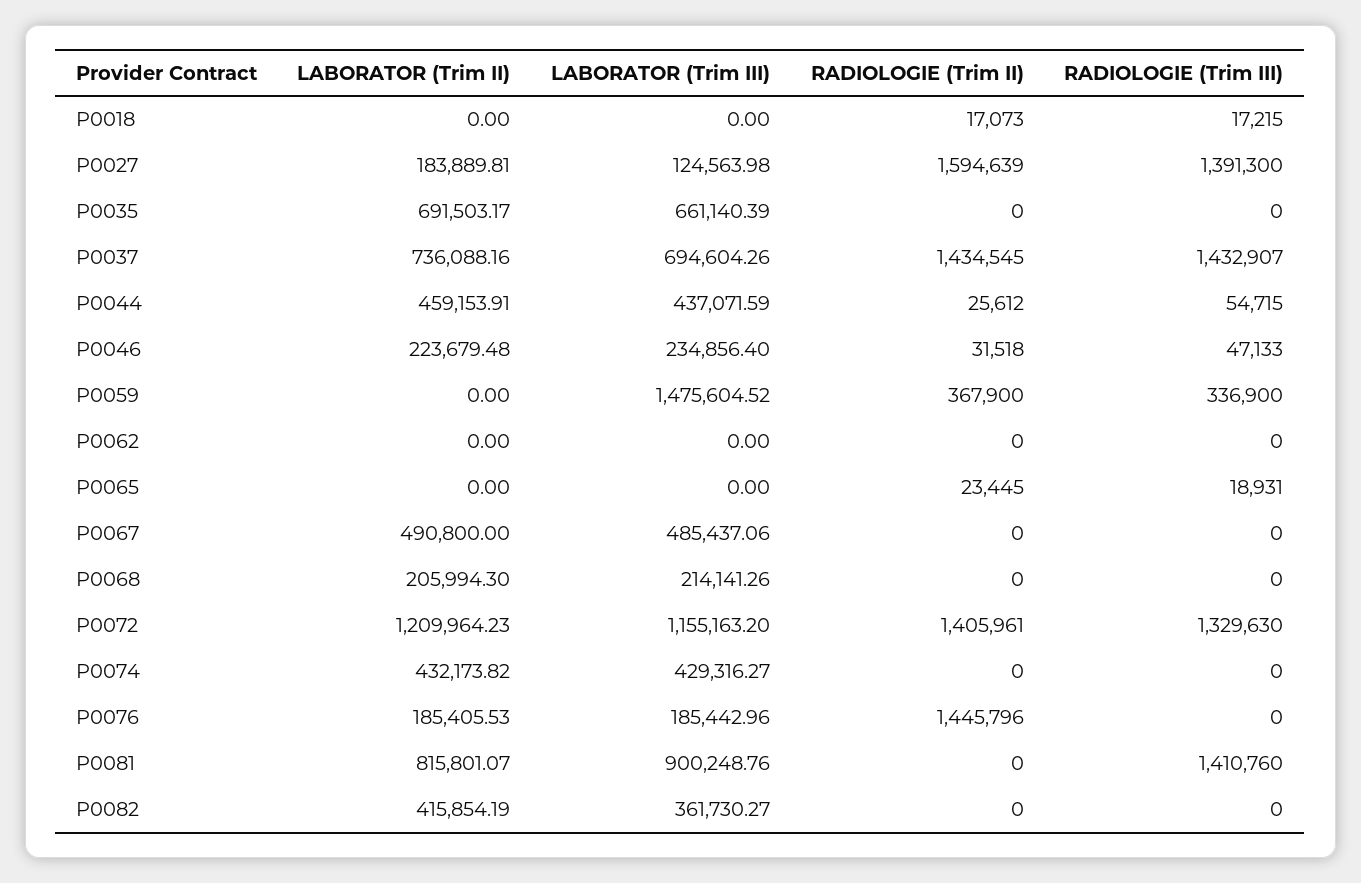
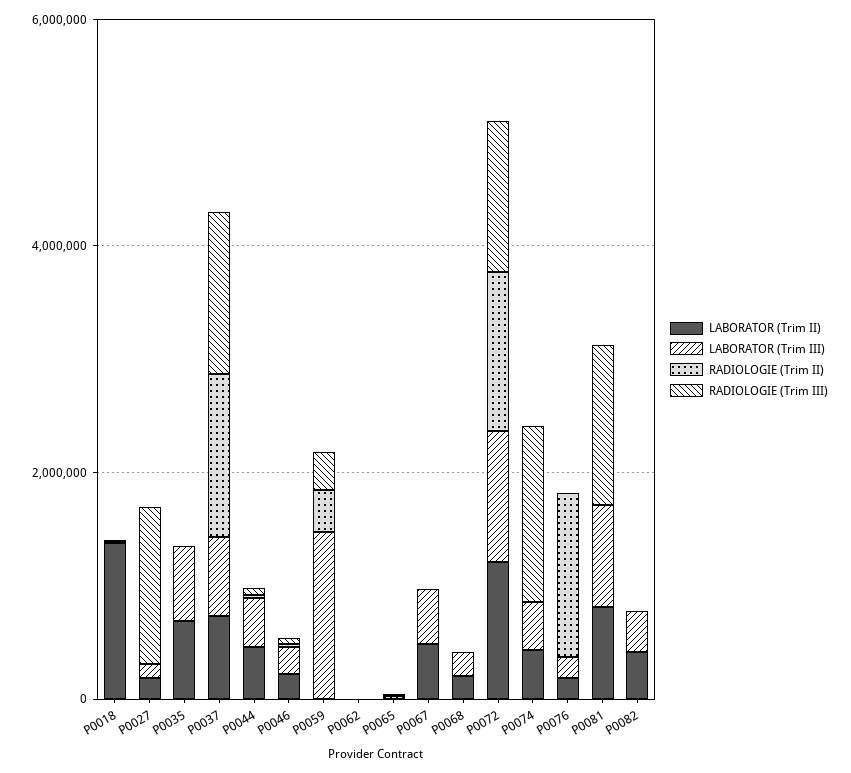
  {
    "LABORATOR (Trim II)": {
-     "P0018": 0,
+     "P0018": 1500000,
      "P0027": 183889.81,
      "P0035": 691503.17,
      "P0037": 736088.16,
      "P0044": 459153.91,
      "P0046": 223679.48,
      "P0059": 0,
      "P0062": 0,
      "P0065": 0,
      "P0067": 490800,
      "P0068": 205994.3,
      "P0072": 1209964.23,
      "P0074": 432173.82,
      "P0076": 185405.53,
      "P0081": 815801.07,
      "P0082": 415854.19
    },
    "LABORATOR (Trim III)": {
      "P0018": 0,
      "P0027": 124563.98,
      "P0035": 661140.39,
      "P0037": 694604.26,
      "P0044": 437071.59,
      "P0046": 234856.4,
      "P0059": 1475604.52,
      "P0062": 0,
      "P0065": 0,
      "P0067": 485437.06,
      "P0068": 214141.26,
      "P0072": 1155163.2,
      "P0074": 429316.27,
      "P0076": 185442.96,
      "P0081": 900248.76,
      "P0082": 361730.27
    },
    "RADIOLOGIE (Trim II)": {
      "P0018": 17073,
-     "P0027": 1594639,
+     "P0027": 0,
      "P0035": 0,
      "P0037": 1434545,
      "P0044": 25612,
      "P0046": 31518,
      "P0059": 367900,
      "P0062": 0,
      "P0065": 23445,
      "P0067": 0,
      "P0068": 0,
      "P0072": 1405961,
      "P0074": 0,
      "P0076": 1445796,
      "P0081": 0,
      "P0082": 0
    },
    "RADIOLOGIE (Trim III)": {
      "P0018": 17215,
      "P0027": 1391300,
      "P0035": 0,
      "P0037": 1432907,
      "P0044": 54715,
      "P0046": 47133,
      "P0059": 336900,
      "P0062": 0,
      "P0065": 18931,
      "P0067": 0,
      "P0068": 0,
      "P0072": 1329630,
-     "P0074": 0,
+     "P0074": 1500000,
      "P0076": 0,
      "P0081": 1410760,
      "P0082": 0
    }
  }

